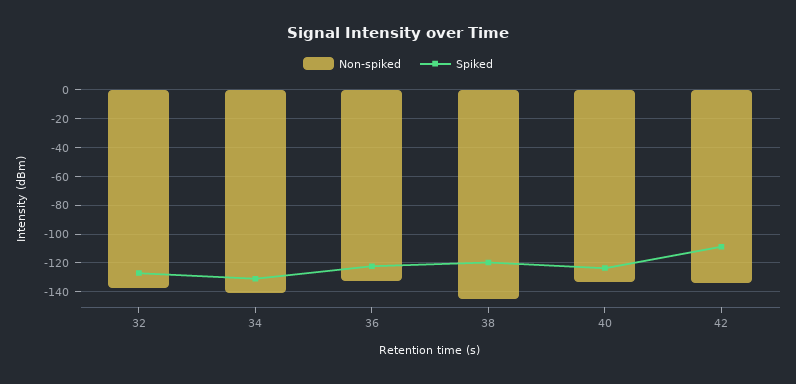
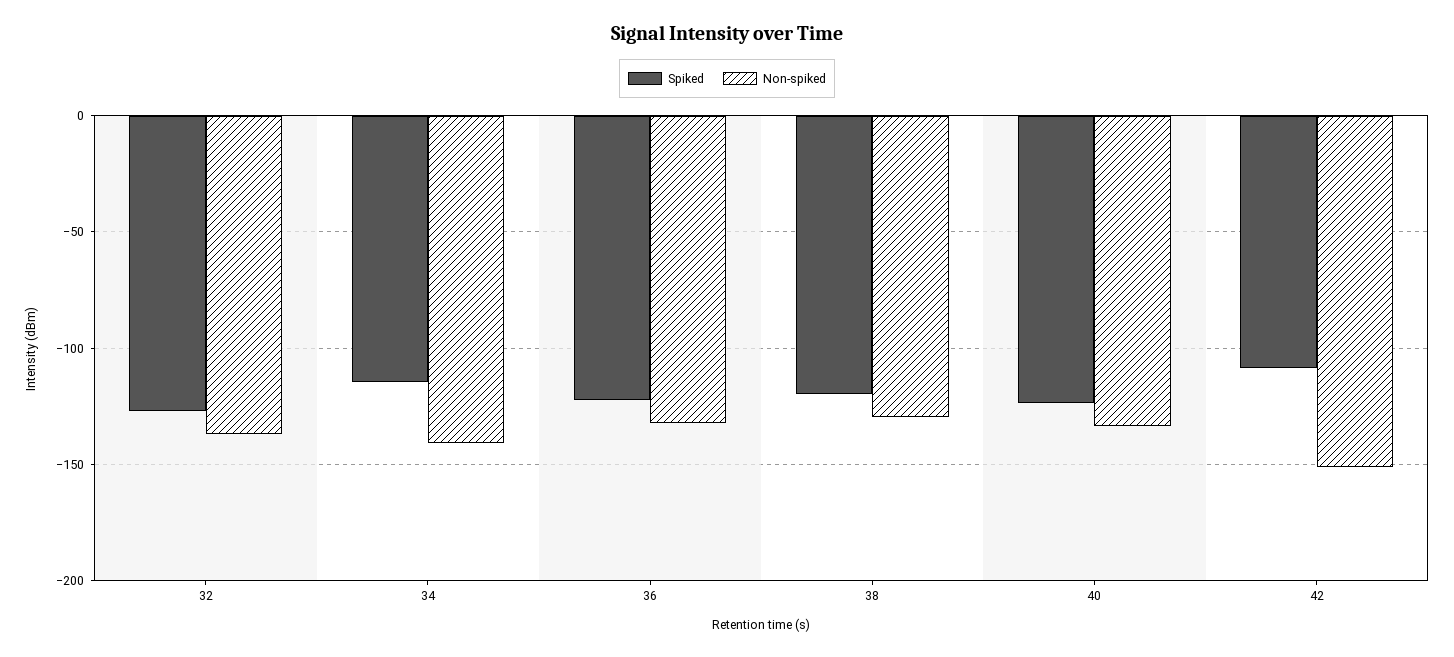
  {
    "Non-spiked": {
      "32": -135,
      "34": -140,
      "36": -130,
-     "38": -145,
+     "38": -130,
      "40": -135,
-     "42": -135
+     "42": -150
    },
    "Spiked": {
      "32": -125,
-     "34": -130,
+     "34": -115,
      "36": -120,
      "38": -120,
      "40": -125,
      "42": -110
    }
  }

